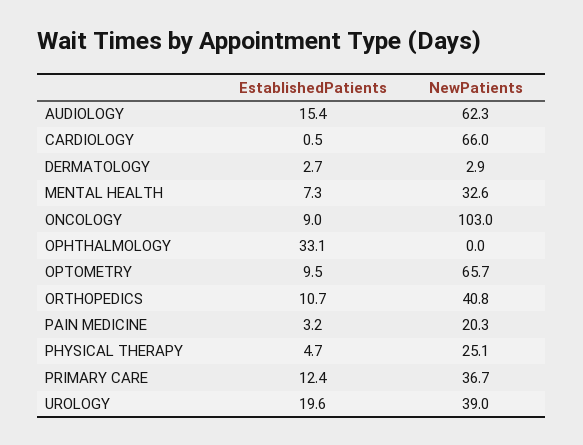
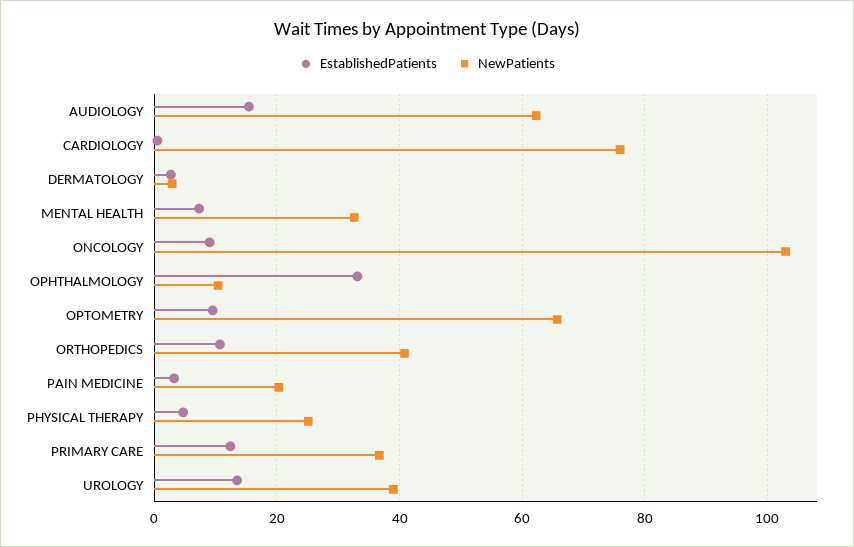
  {
    "EstablishedPatients": {
      "AUDIOLOGY": 15.4,
      "CARDIOLOGY": 0.5,
      "DERMATOLOGY": 2.7,
      "MENTAL HEALTH": 7.3,
      "ONCOLOGY": 9,
      "OPHTHALMOLOGY": 33.1,
      "OPTOMETRY": 9.5,
      "ORTHOPEDICS": 10.7,
      "PAIN MEDICINE": 3.2,
      "PHYSICAL THERAPY": 4.7,
      "PRIMARY CARE": 12.4,
-     "UROLOGY": 19.6
+     "UROLOGY": 14
    },
    "NewPatients": {
      "AUDIOLOGY": 62.3,
-     "CARDIOLOGY": 66,
+     "CARDIOLOGY": 76,
      "DERMATOLOGY": 2.9,
      "MENTAL HEALTH": 32.6,
      "ONCOLOGY": 103,
-     "OPHTHALMOLOGY": 0,
+     "OPHTHALMOLOGY": 10,
      "OPTOMETRY": 65.7,
      "ORTHOPEDICS": 40.8,
      "PAIN MEDICINE": 20.3,
      "PHYSICAL THERAPY": 25.1,
      "PRIMARY CARE": 36.7,
      "UROLOGY": 39
    }
  }

